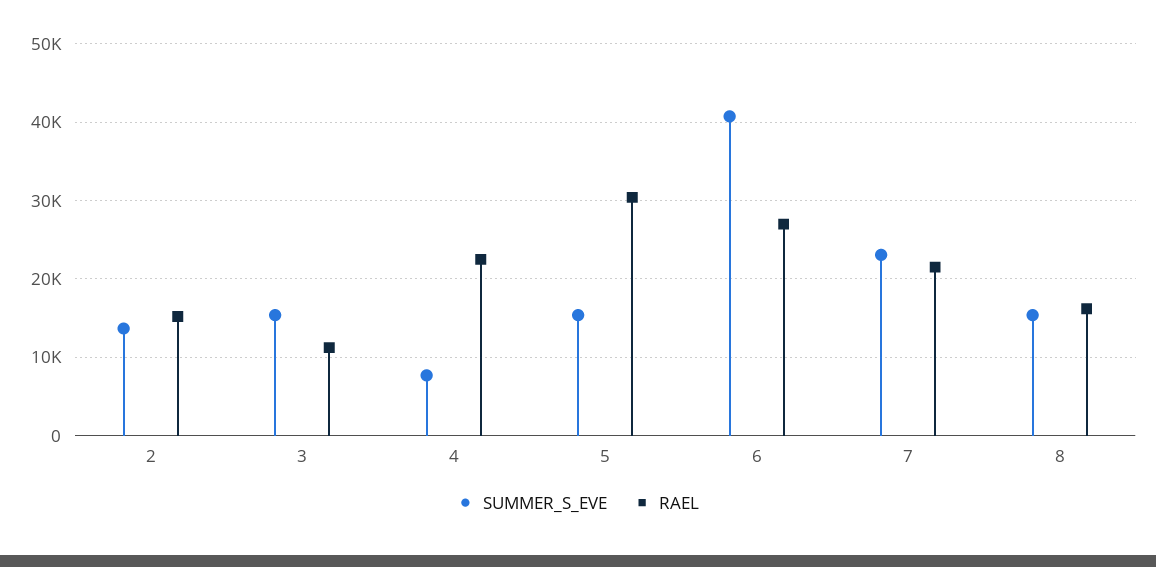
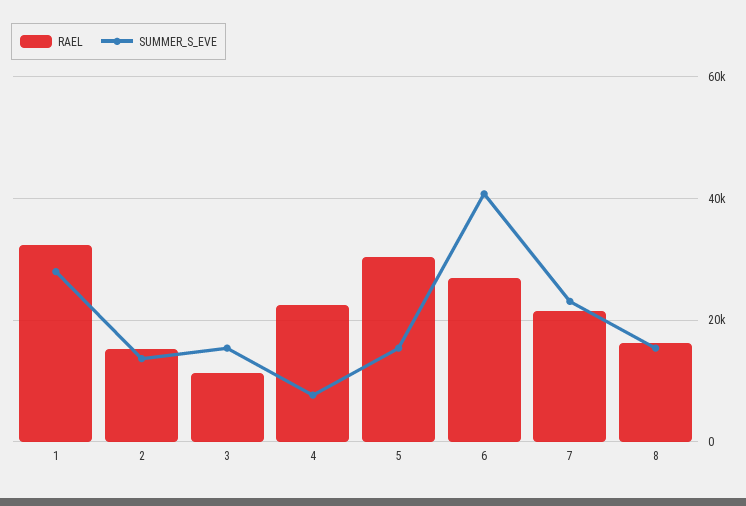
  {
    "SUMMER_S_EVE": {
      "2": 14000,
      "3": 15000,
      "4": 8000,
      "5": 15000,
      "6": 41000,
      "7": 23000,
-     "8": 15000
+     "8": 15000,
+     "1": 28000
    },
    "RAEL": {
      "2": 15000,
      "3": 11000,
      "4": 23000,
      "5": 30000,
      "6": 27000,
      "7": 22000,
-     "8": 16000
+     "8": 16000,
+     "1": 32000
    }
  }

